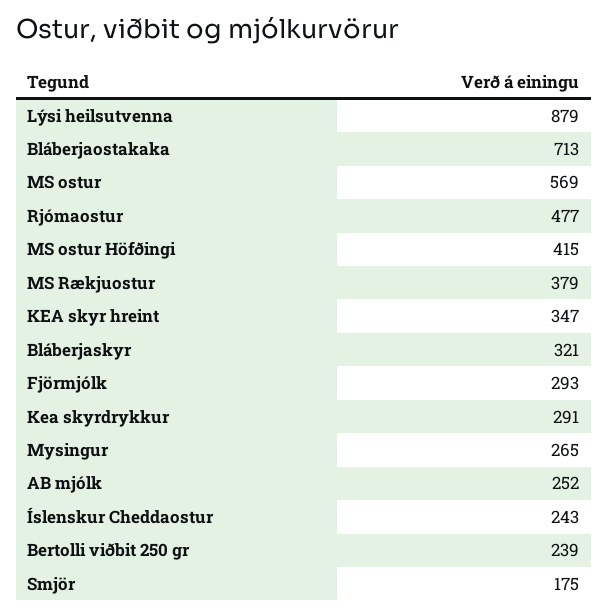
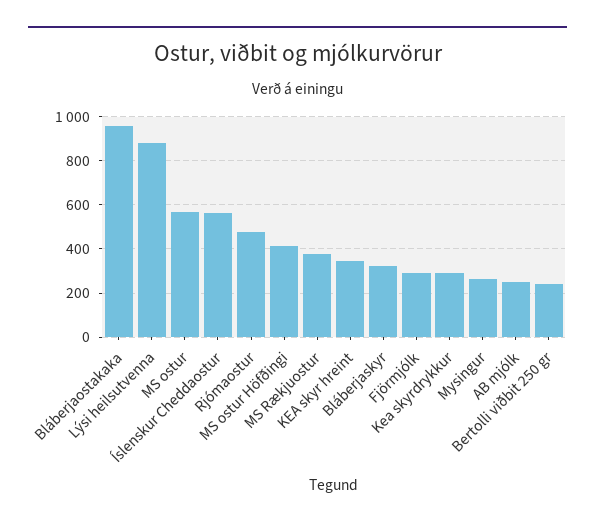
  {
    "Lýsi heilsutvenna": 879,
-   "Bláberjaostakaka": 713,
+   "Bláberjaostakaka": 950,
    "MS ostur": 569,
    "Rjómaostur": 477,
    "MS ostur Höfðingi": 415,
    "MS Rækjuostur": 379,
    "KEA skyr hreint": 347,
    "Bláberjaskyr": 321,
    "Fjörmjólk": 293,
    "Kea skyrdrykkur": 291,
    "Mysingur": 265,
    "AB mjólk": 252,
-   "Íslenskur Cheddaostur": 243,
+   "Íslenskur Cheddaostur": 550,
-   "Bertolli viðbit 250 gr": 239,
+   "Bertolli viðbit 250 gr": 239
-   "Smjör": 175
  }

